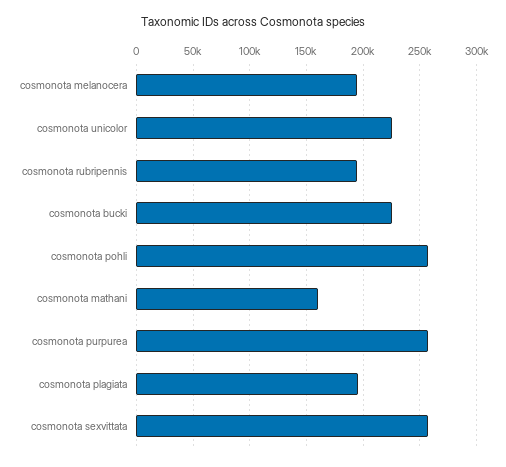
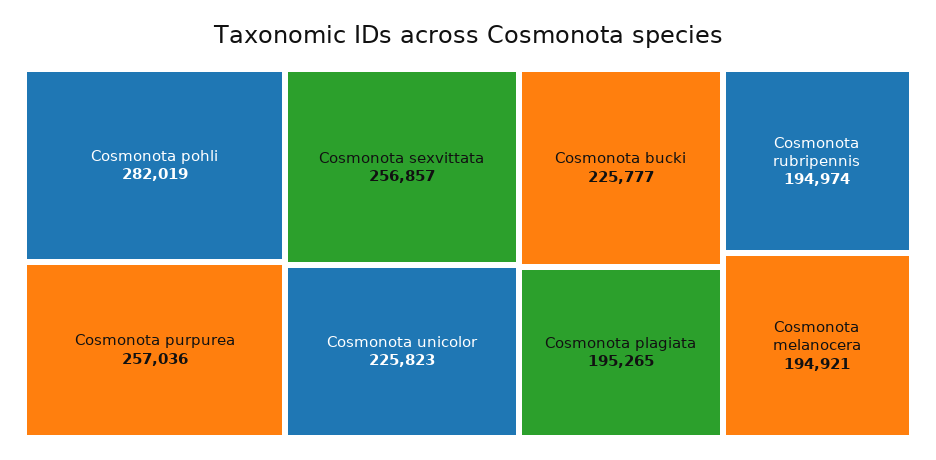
  {
    "cosmonota melanocera": 194921,
    "cosmonota unicolor": 225823,
    "cosmonota rubripennis": 194974,
    "cosmonota bucki": 225777,
-   "cosmonota pohli": 260000,
+   "cosmonota pohli": 282019,
-   "cosmonota mathani": 160000,
    "cosmonota purpurea": 257036,
    "cosmonota plagiata": 195265,
    "cosmonota sexvittata": 256857
  }

